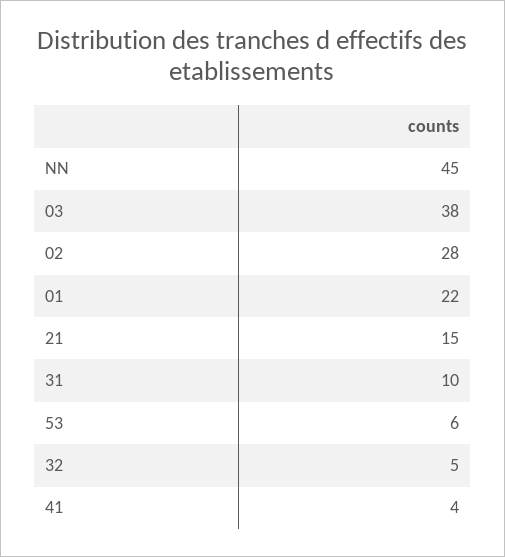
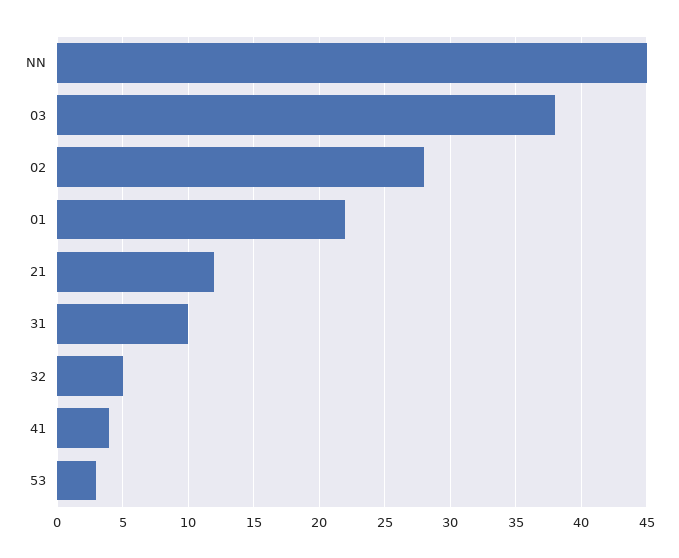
  {
    "NN": 45,
    "03": 38,
    "02": 28,
    "01": 22,
-   "21": 15,
+   "21": 12,
    "31": 10,
-   "53": 6,
+   "53": 3,
    "32": 5,
    "41": 4
  }

